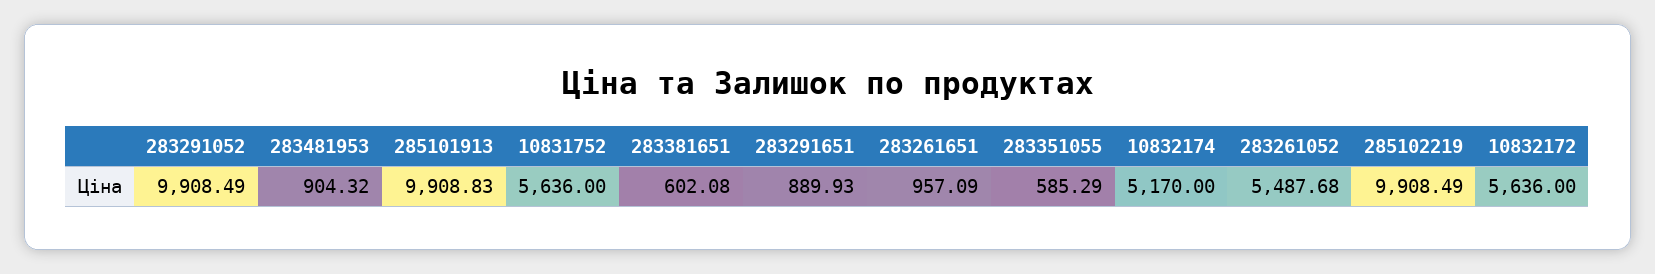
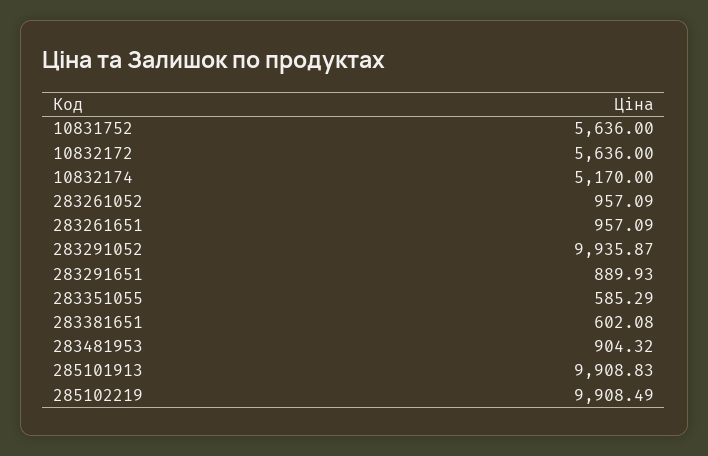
  {
-   "283291052": 9908.49,
+   "283291052": 9935.87,
    "283481953": 904.32,
    "285101913": 9908.83,
    "10831752": 5636,
    "283381651": 602.08,
    "283291651": 889.93,
    "283261651": 957.09,
    "283351055": 585.29,
    "10832174": 5170,
-   "283261052": 5487.68,
+   "283261052": 957.09,
    "285102219": 9908.49,
    "10832172": 5636
  }

